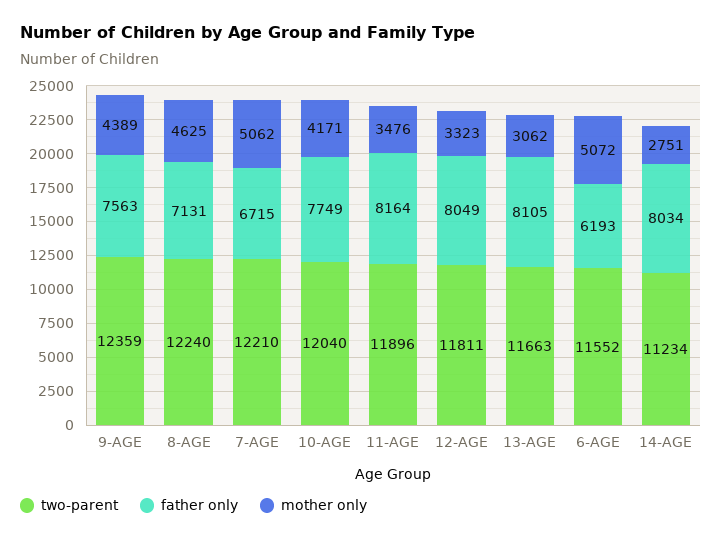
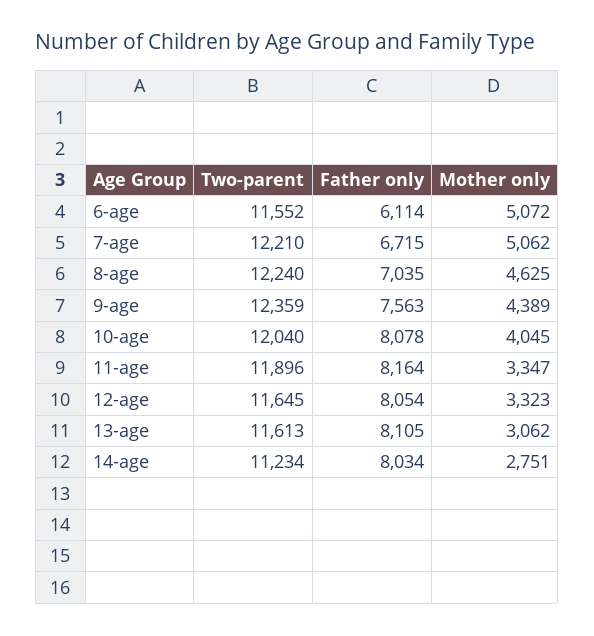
  {
    "two-parent": {
      "9-AGE": 12359,
      "8-AGE": 12240,
      "7-AGE": 12210,
      "10-AGE": 12040,
      "11-AGE": 11896,
-     "12-AGE": 11811,
+     "12-AGE": 11645,
-     "13-AGE": 11663,
+     "13-AGE": 11613,
      "6-AGE": 11552,
      "14-AGE": 11234
    },
    "father only": {
      "9-AGE": 7563,
-     "8-AGE": 7131,
+     "8-AGE": 7035,
      "7-AGE": 6715,
-     "10-AGE": 7749,
+     "10-AGE": 8078,
      "11-AGE": 8164,
-     "12-AGE": 8049,
+     "12-AGE": 8054,
      "13-AGE": 8105,
-     "6-AGE": 6193,
+     "6-AGE": 6114,
      "14-AGE": 8034
    },
    "mother only": {
      "9-AGE": 4389,
      "8-AGE": 4625,
      "7-AGE": 5062,
-     "10-AGE": 4171,
+     "10-AGE": 4045,
-     "11-AGE": 3476,
+     "11-AGE": 3347,
      "12-AGE": 3323,
      "13-AGE": 3062,
      "6-AGE": 5072,
      "14-AGE": 2751
    }
  }

